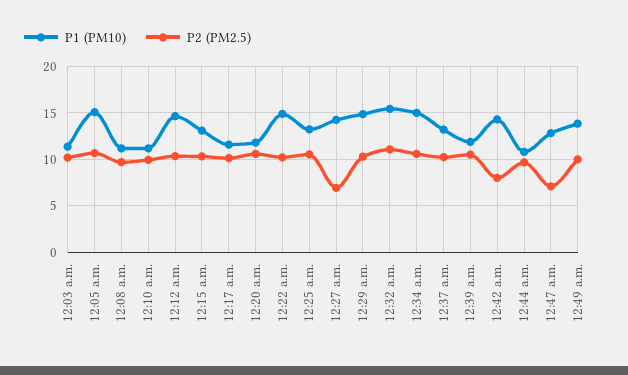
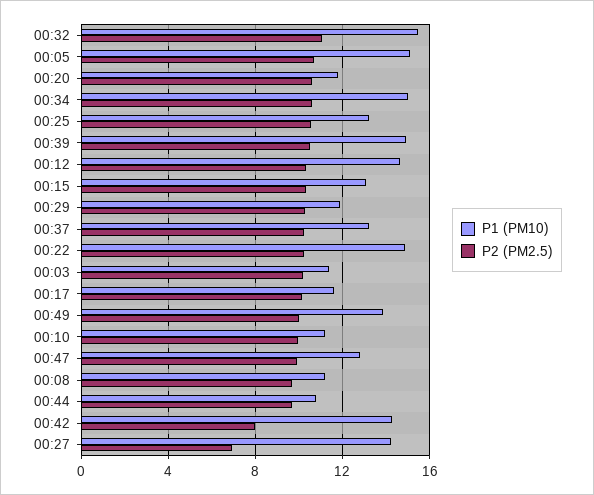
  {
    "P1 (PM10)": {
      "12:03 a.m.": 11.5,
      "12:05 a.m.": 15,
      "12:08 a.m.": 11,
      "12:10 a.m.": 11,
      "12:12 a.m.": 14.5,
      "12:15 a.m.": 13,
      "12:17 a.m.": 11.5,
      "12:20 a.m.": 12,
      "12:22 a.m.": 15,
      "12:25 a.m.": 13,
      "12:27 a.m.": 14.5,
-     "12:29 a.m.": 15,
+     "12:29 a.m.": 12,
      "12:32 a.m.": 15.5,
      "12:34 a.m.": 15,
      "12:37 a.m.": 13,
-     "12:39 a.m.": 12,
+     "12:39 a.m.": 15,
      "12:42 a.m.": 14.5,
      "12:44 a.m.": 11,
      "12:47 a.m.": 13,
      "12:49 a.m.": 14
    },
    "P2 (PM2.5)": {
      "12:03 a.m.": 10,
      "12:05 a.m.": 10.5,
      "12:08 a.m.": 9.5,
      "12:10 a.m.": 10,
      "12:12 a.m.": 10.5,
      "12:15 a.m.": 10.5,
      "12:17 a.m.": 10,
      "12:20 a.m.": 10.5,
      "12:22 a.m.": 10,
      "12:25 a.m.": 10.5,
      "12:27 a.m.": 7,
      "12:29 a.m.": 10.5,
      "12:32 a.m.": 11,
      "12:34 a.m.": 10.5,
      "12:37 a.m.": 10.5,
      "12:39 a.m.": 10.5,
      "12:42 a.m.": 8,
      "12:44 a.m.": 9.5,
-     "12:47 a.m.": 7,
+     "12:47 a.m.": 10,
      "12:49 a.m.": 10
    }
  }

